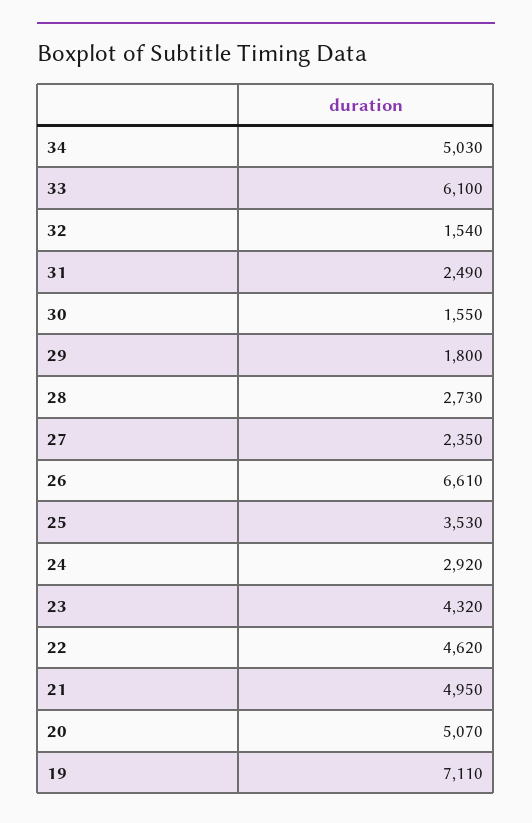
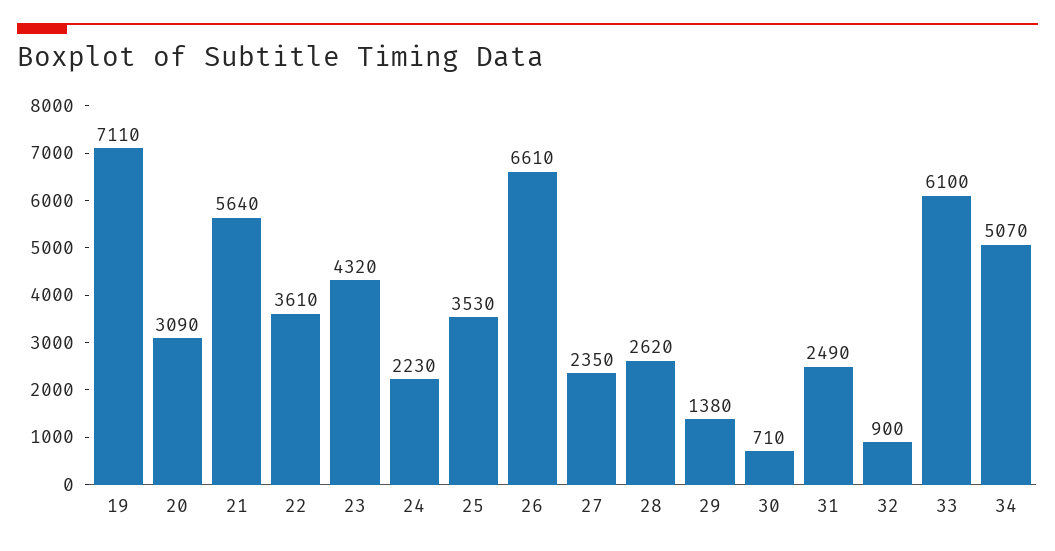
  {
-   "34": 5030,
+   "34": 5070,
    "33": 6100,
-   "32": 1540,
+   "32": 900,
    "31": 2490,
-   "30": 1550,
+   "30": 710,
-   "29": 1800,
+   "29": 1380,
-   "28": 2730,
+   "28": 2620,
    "27": 2350,
    "26": 6610,
    "25": 3530,
-   "24": 2920,
+   "24": 2230,
    "23": 4320,
-   "22": 4620,
+   "22": 3610,
-   "21": 4950,
+   "21": 5640,
-   "20": 5070,
+   "20": 3090,
    "19": 7110
  }

